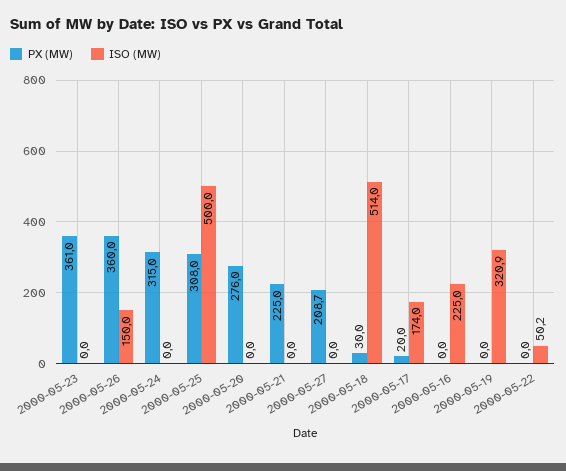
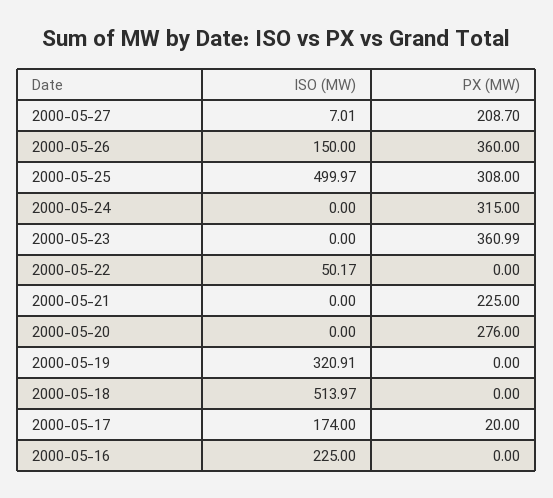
  {
    "PX (MW)": {
      "2000-05-23": 360.99,
      "2000-05-26": 360,
      "2000-05-24": 315,
      "2000-05-25": 308,
      "2000-05-20": 276,
      "2000-05-21": 225,
      "2000-05-27": 208.7,
-     "2000-05-18": 30,
+     "2000-05-18": 0,
      "2000-05-17": 20,
      "2000-05-16": 0,
      "2000-05-19": 0,
      "2000-05-22": 0
    },
    "ISO (MW)": {
      "2000-05-23": 0,
      "2000-05-26": 150,
      "2000-05-24": 0,
      "2000-05-25": 499.97,
      "2000-05-20": 0,
      "2000-05-21": 0,
-     "2000-05-27": 0,
+     "2000-05-27": 7.01,
      "2000-05-18": 513.97,
      "2000-05-17": 174,
      "2000-05-16": 225,
      "2000-05-19": 320.91,
      "2000-05-22": 50.17
    }
  }

